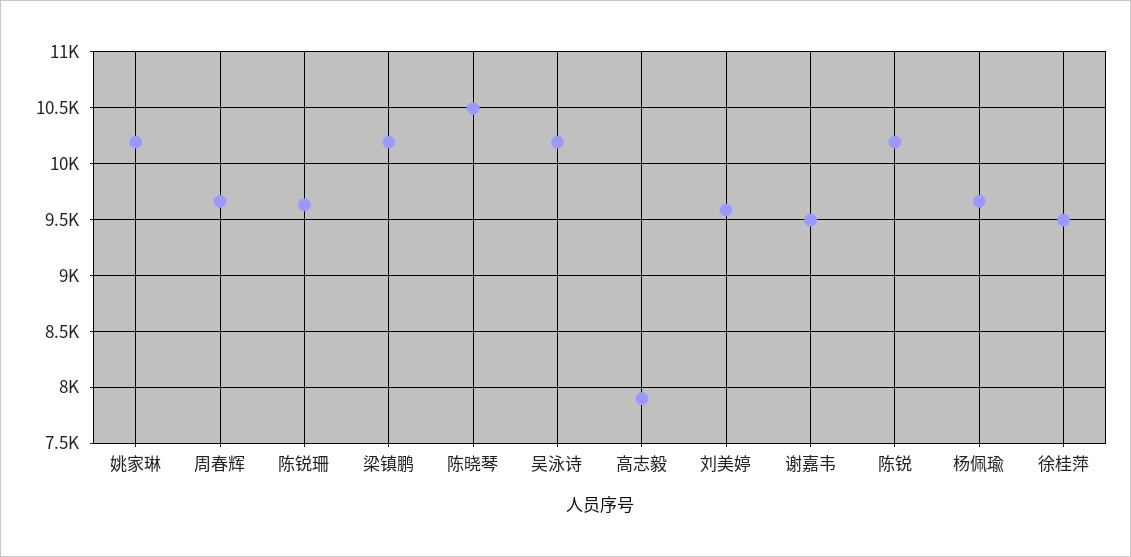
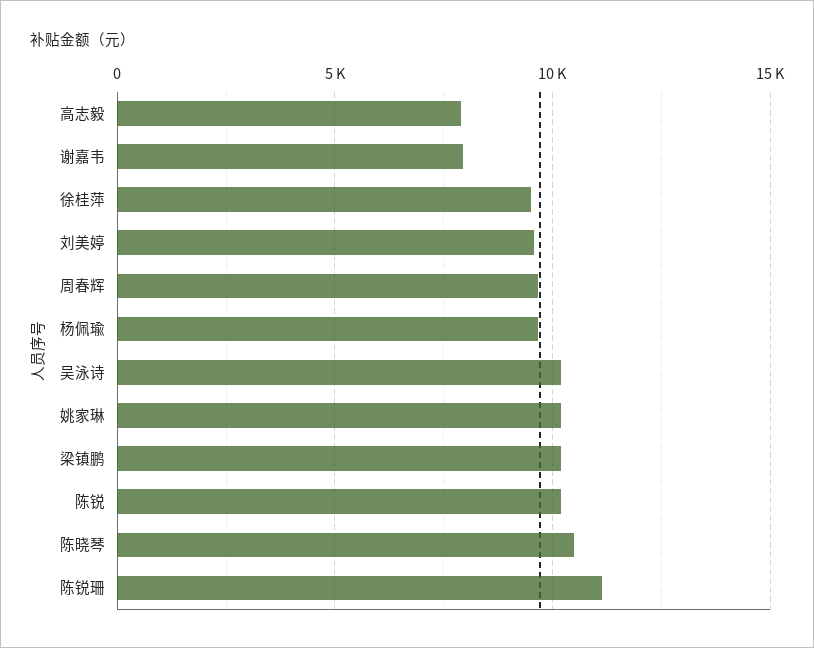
  {
    "姚家琳": 10200,
    "周春辉": 9700,
-   "陈锐珊": 9600,
+   "陈锐珊": 11000,
    "梁镇鹏": 10200,
    "陈晓琴": 10500,
    "吴泳诗": 10200,
    "高志毅": 7900,
    "刘美婷": 9600,
-   "谢嘉韦": 9500,
+   "谢嘉韦": 8000,
    "陈锐": 10200,
    "杨佩瑜": 9700,
    "徐桂萍": 9500
  }

